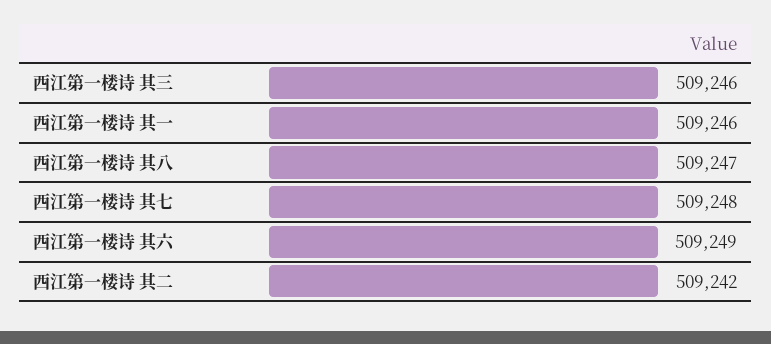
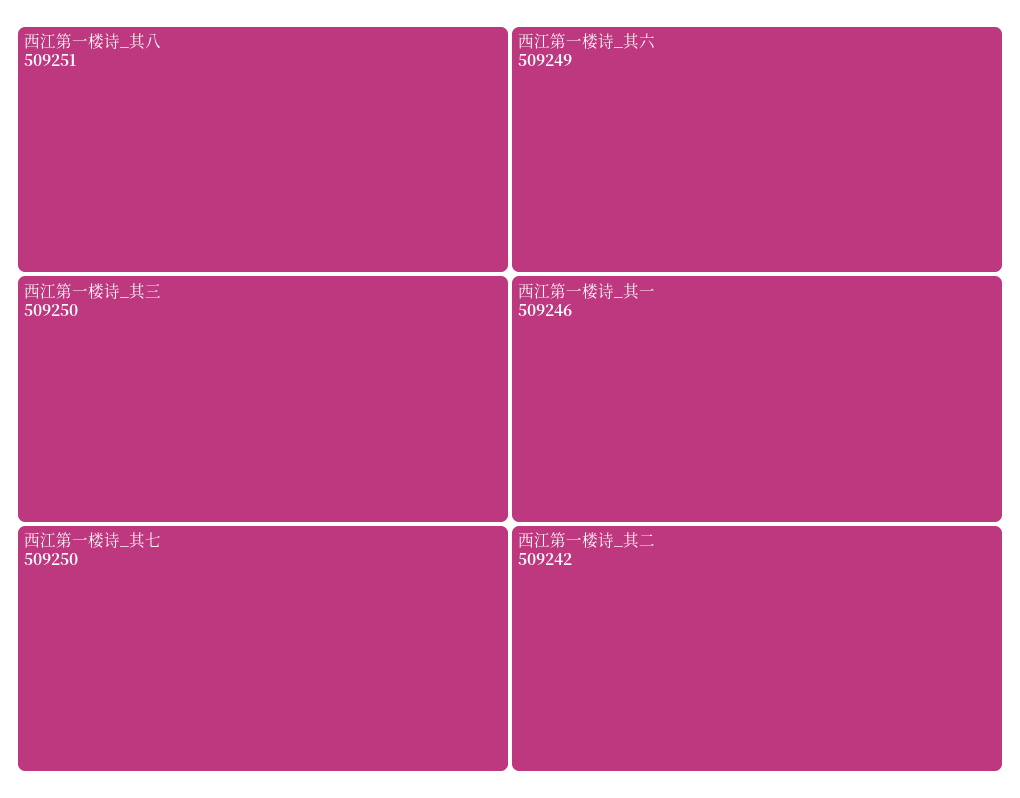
  {
-   "西江第一楼诗 其三": 509246,
+   "西江第一楼诗 其三": 509250,
    "西江第一楼诗 其一": 509246,
-   "西江第一楼诗 其八": 509247,
+   "西江第一楼诗 其八": 509251,
-   "西江第一楼诗 其七": 509248,
+   "西江第一楼诗 其七": 509250,
    "西江第一楼诗 其六": 509249,
    "西江第一楼诗 其二": 509242
  }

